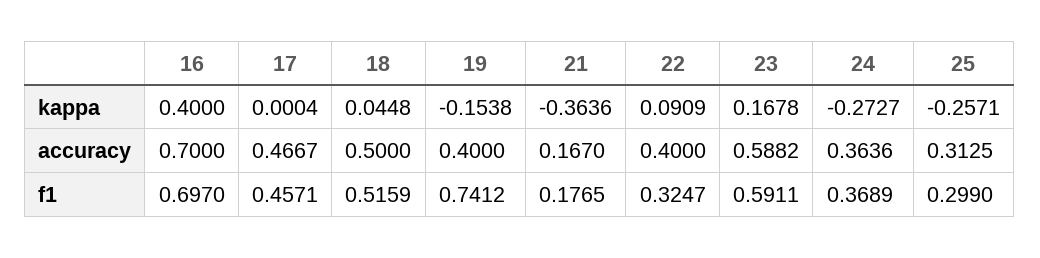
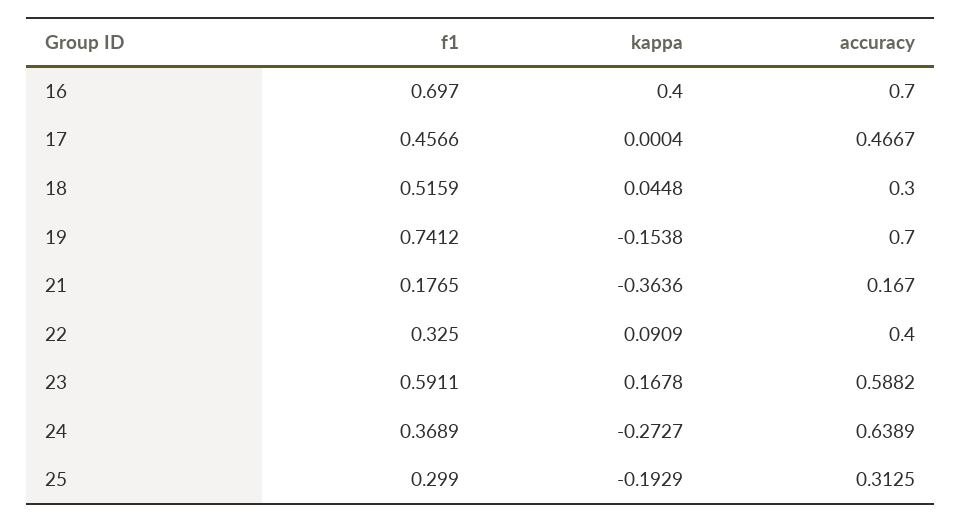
  {
    "16": {
      "kappa": 0.4,
      "accuracy": 0.7,
      "f1": 0.697
    },
    "17": {
      "kappa": 0.0004,
      "accuracy": 0.4667,
-     "f1": 0.4571
+     "f1": 0.4566
    },
    "18": {
      "kappa": 0.0448,
-     "accuracy": 0.5,
+     "accuracy": 0.3,
      "f1": 0.5159
    },
    "19": {
      "kappa": -0.1538,
-     "accuracy": 0.4,
+     "accuracy": 0.7,
      "f1": 0.7412
    },
    "21": {
      "kappa": -0.3636,
      "accuracy": 0.167,
      "f1": 0.1765
    },
    "22": {
      "kappa": 0.0909,
      "accuracy": 0.4,
-     "f1": 0.3247
+     "f1": 0.325
    },
    "23": {
      "kappa": 0.1678,
      "accuracy": 0.5882,
      "f1": 0.5911
    },
    "24": {
      "kappa": -0.2727,
-     "accuracy": 0.3636,
+     "accuracy": 0.6389,
      "f1": 0.3689
    },
    "25": {
-     "kappa": -0.2571,
+     "kappa": -0.1929,
      "accuracy": 0.3125,
      "f1": 0.299
    }
  }

